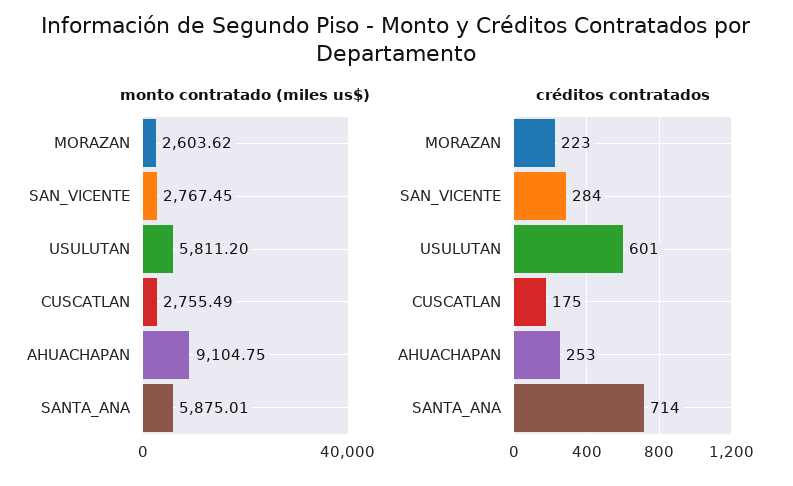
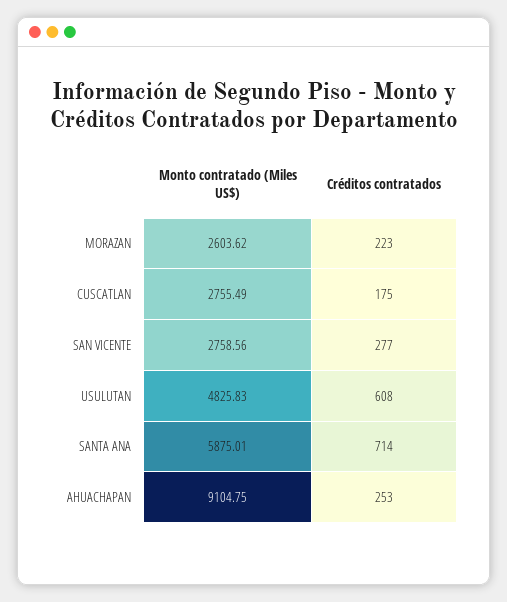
  {
    "monto contratado (miles us$)": {
      "MORAZAN": 2603.62,
-     "SAN_VICENTE": 2767.45,
+     "SAN_VICENTE": 2758.56,
-     "USULUTAN": 5811.2,
+     "USULUTAN": 4825.83,
      "CUSCATLAN": 2755.49,
      "AHUACHAPAN": 9104.75,
      "SANTA_ANA": 5875.01
    },
    "créditos contratados": {
      "MORAZAN": 223,
-     "SAN_VICENTE": 284,
+     "SAN_VICENTE": 277,
-     "USULUTAN": 601,
+     "USULUTAN": 608,
      "CUSCATLAN": 175,
      "AHUACHAPAN": 253,
      "SANTA_ANA": 714
    }
  }

